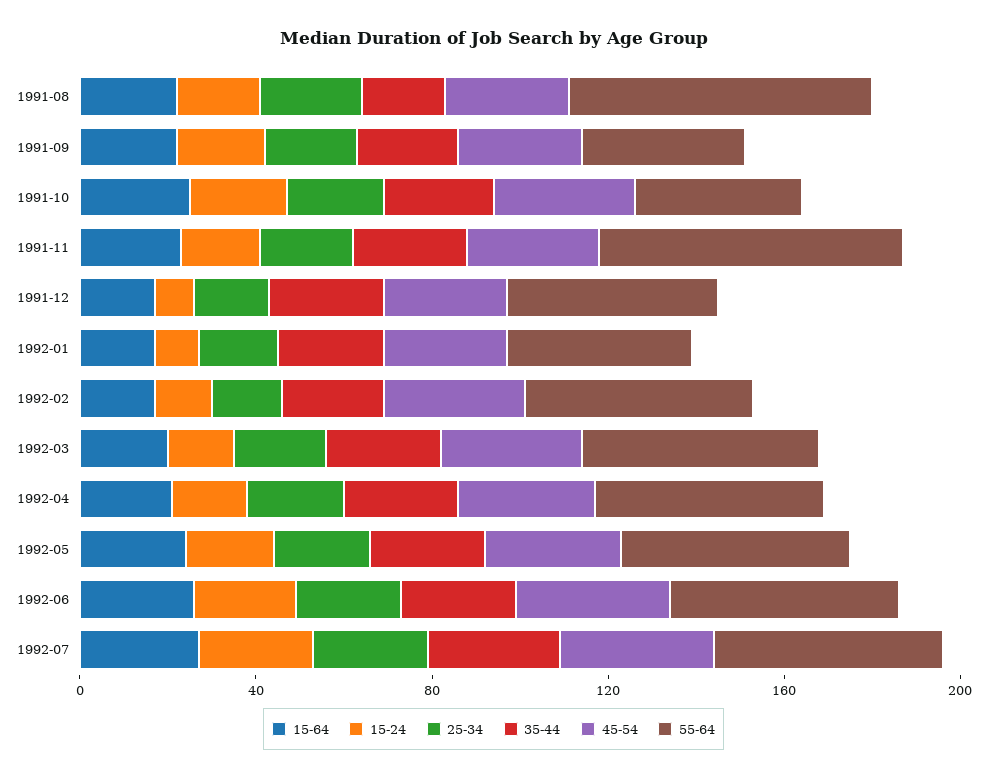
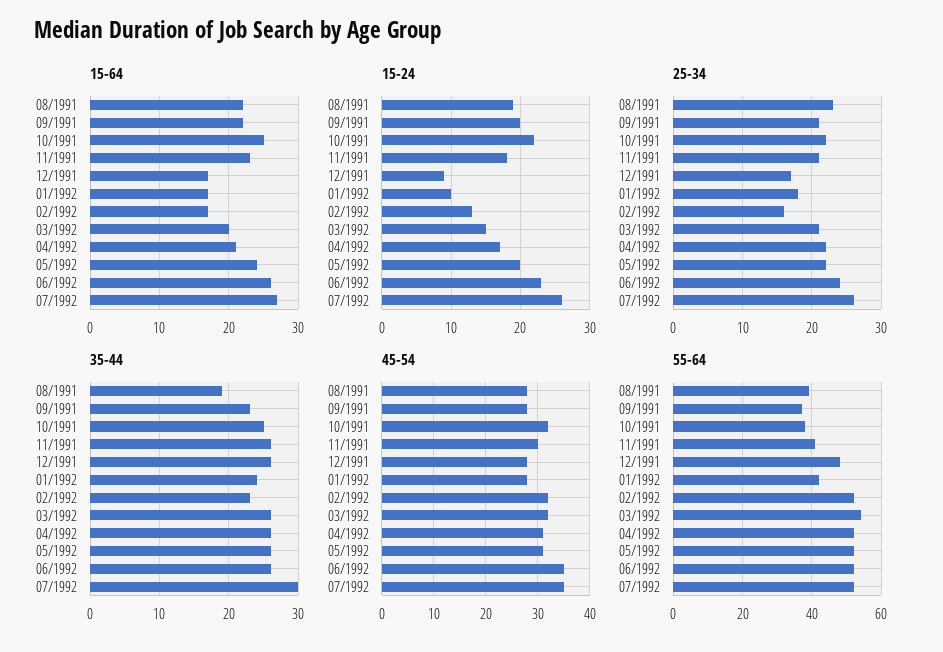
  {
    "15-64": {
      "1991-08": 22,
      "1991-09": 22,
      "1991-10": 25,
      "1991-11": 23,
      "1991-12": 17,
      "1992-01": 17,
      "1992-02": 17,
      "1992-03": 20,
      "1992-04": 21,
      "1992-05": 24,
      "1992-06": 26,
      "1992-07": 27
    },
    "15-24": {
      "1991-08": 19,
      "1991-09": 20,
      "1991-10": 22,
      "1991-11": 18,
      "1991-12": 9,
      "1992-01": 10,
      "1992-02": 13,
      "1992-03": 15,
      "1992-04": 17,
      "1992-05": 20,
      "1992-06": 23,
      "1992-07": 26
    },
    "25-34": {
      "1991-08": 23,
      "1991-09": 21,
      "1991-10": 22,
      "1991-11": 21,
      "1991-12": 17,
      "1992-01": 18,
      "1992-02": 16,
      "1992-03": 21,
      "1992-04": 22,
      "1992-05": 22,
      "1992-06": 24,
      "1992-07": 26
    },
    "35-44": {
      "1991-08": 19,
      "1991-09": 23,
      "1991-10": 25,
      "1991-11": 26,
      "1991-12": 26,
      "1992-01": 24,
      "1992-02": 23,
      "1992-03": 26,
      "1992-04": 26,
      "1992-05": 26,
      "1992-06": 26,
      "1992-07": 30
    },
    "45-54": {
      "1991-08": 30,
      "1991-09": 30,
      "1991-10": 30,
      "1991-11": 30,
      "1991-12": 30,
      "1992-01": 30,
      "1992-02": 30,
      "1992-03": 30,
      "1992-04": 30,
      "1992-05": 30,
      "1992-06": 35,
      "1992-07": 35
    },
    "55-64": {
-     "1991-08": 70,
+     "1991-08": 40,
      "1991-09": 35,
      "1991-10": 40,
-     "1991-11": 70,
+     "1991-11": 40,
      "1991-12": 50,
      "1992-01": 40,
      "1992-02": 50,
      "1992-03": 55,
      "1992-04": 50,
      "1992-05": 50,
      "1992-06": 50,
      "1992-07": 50
    }
  }

